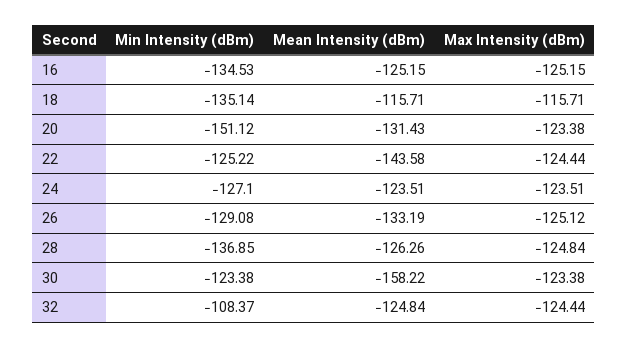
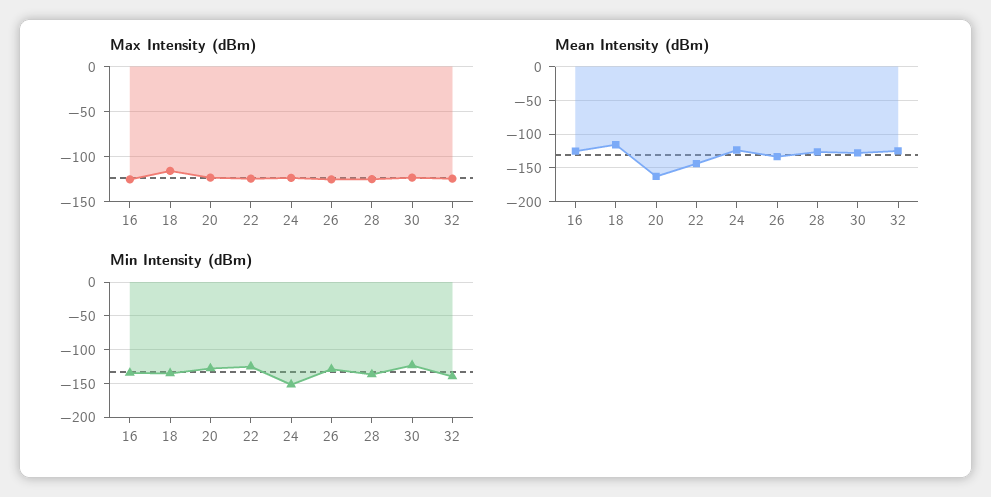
  {
    "Min Intensity (dBm)": {
      "16": -134.53,
      "18": -135.14,
-     "20": -151.12,
+     "20": -130,
      "22": -125.22,
-     "24": -127.1,
+     "24": -150,
      "26": -129.08,
      "28": -136.85,
      "30": -123.38,
-     "32": -108.37
+     "32": -140
    },
    "Mean Intensity (dBm)": {
      "16": -125.15,
      "18": -115.71,
-     "20": -131.43,
+     "20": -160,
      "22": -143.58,
      "24": -123.51,
      "26": -133.19,
      "28": -126.26,
-     "30": -158.22,
+     "30": -130,
      "32": -124.84
    },
    "Max Intensity (dBm)": {
      "16": -125.15,
      "18": -115.71,
      "20": -123.38,
      "22": -124.44,
      "24": -123.51,
      "26": -125.12,
      "28": -124.84,
      "30": -123.38,
      "32": -124.44
    }
  }

